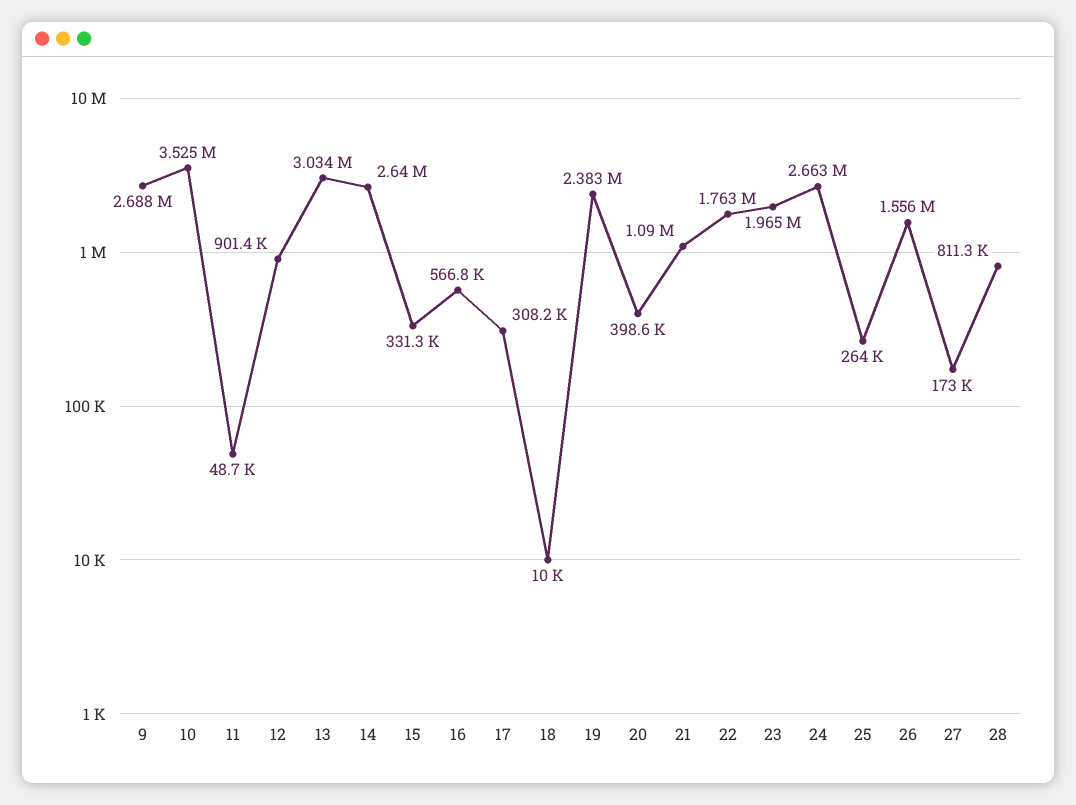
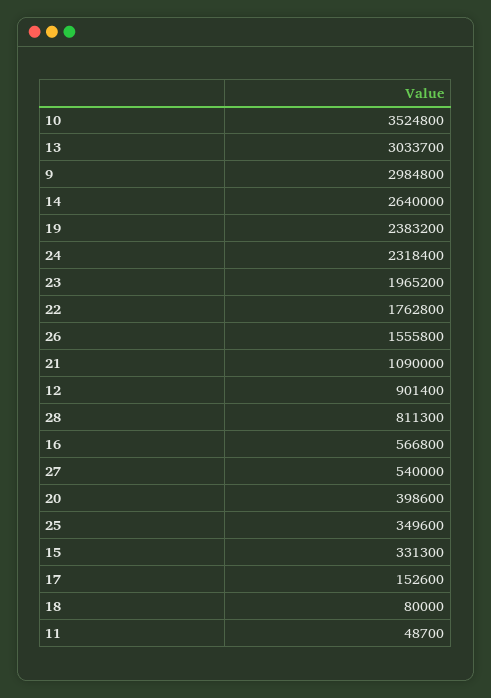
  {
-   "9": 2688000,
+   "9": 2984800,
    "10": 3524800,
    "11": 48700,
    "12": 901400,
    "13": 3033700,
    "14": 2640000,
    "15": 331300,
    "16": 566800,
-   "17": 308200,
+   "17": 152600,
-   "18": 10000,
+   "18": 80000,
    "19": 2383200,
    "20": 398600,
    "21": 1090000,
    "22": 1762800,
    "23": 1965200,
-   "24": 2663000,
+   "24": 2318400,
-   "25": 264000,
+   "25": 349600,
    "26": 1555800,
-   "27": 173000,
+   "27": 540000,
    "28": 811300
  }

